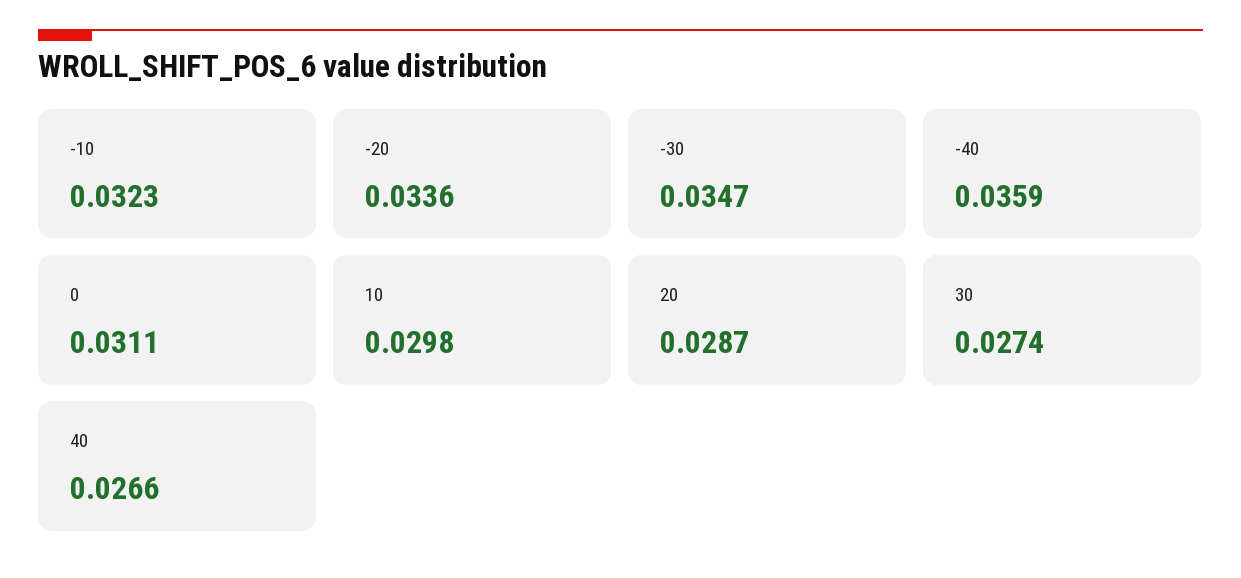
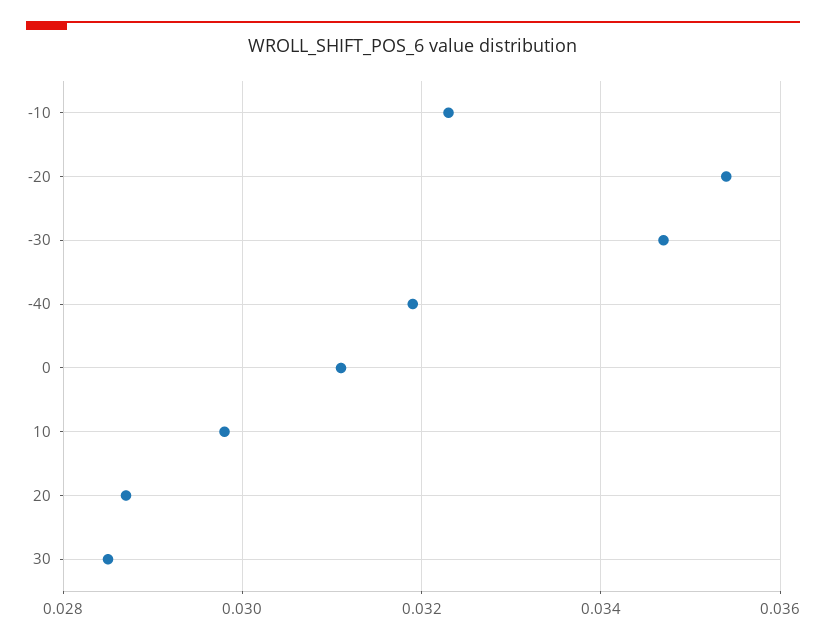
  {
    "-10": 0.0323,
-   "-20": 0.0336,
+   "-20": 0.0355,
    "-30": 0.0347,
-   "-40": 0.0359,
+   "-40": 0.032,
    "0": 0.0311,
    "10": 0.0298,
    "20": 0.0287,
-   "30": 0.0274,
+   "30": 0.0285
-   "40": 0.0266
  }

